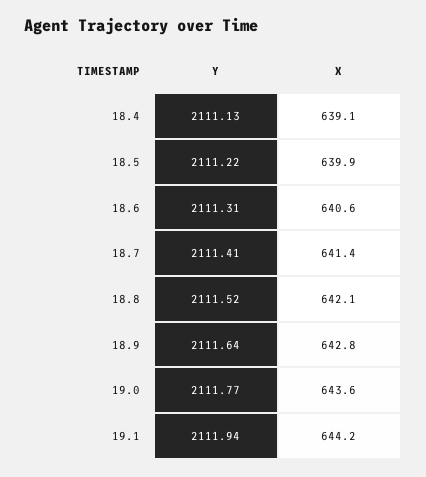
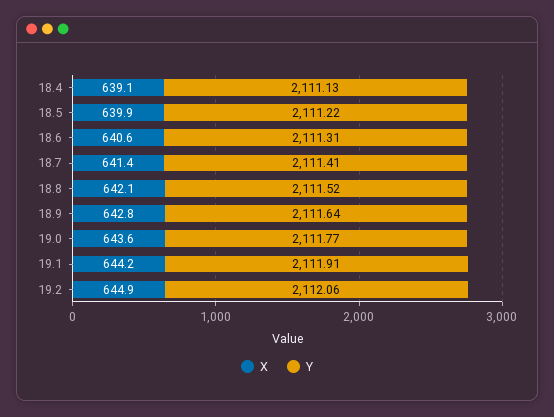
  {
    "Y": {
      "18.4": 2111.13,
      "18.5": 2111.22,
      "18.6": 2111.31,
      "18.7": 2111.41,
      "18.8": 2111.52,
      "18.9": 2111.64,
      "19.0": 2111.77,
-     "19.1": 2111.94
+     "19.1": 2111.91,
+     "19.2": 2112.06
    },
    "X": {
      "18.4": 639.1,
      "18.5": 639.9,
      "18.6": 640.6,
      "18.7": 641.4,
      "18.8": 642.1,
      "18.9": 642.8,
      "19.0": 643.6,
-     "19.1": 644.2
+     "19.1": 644.2,
+     "19.2": 644.9
    }
  }

